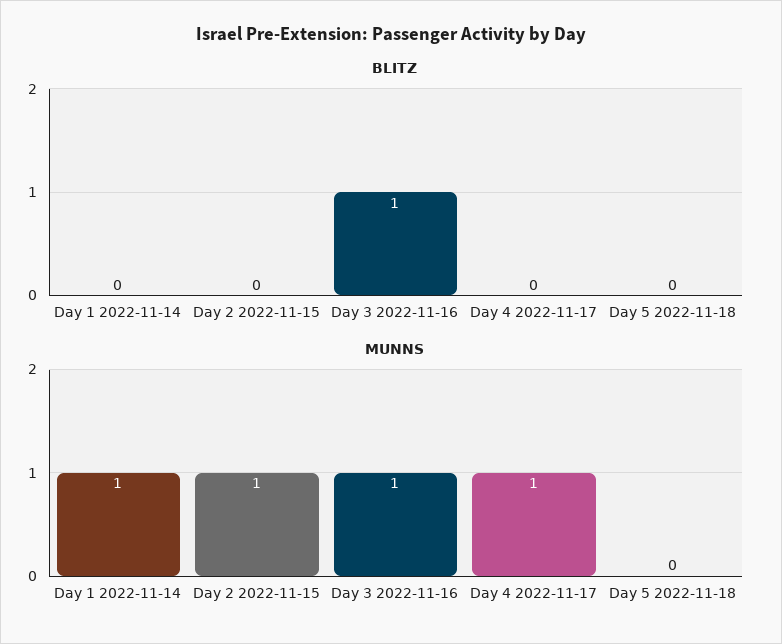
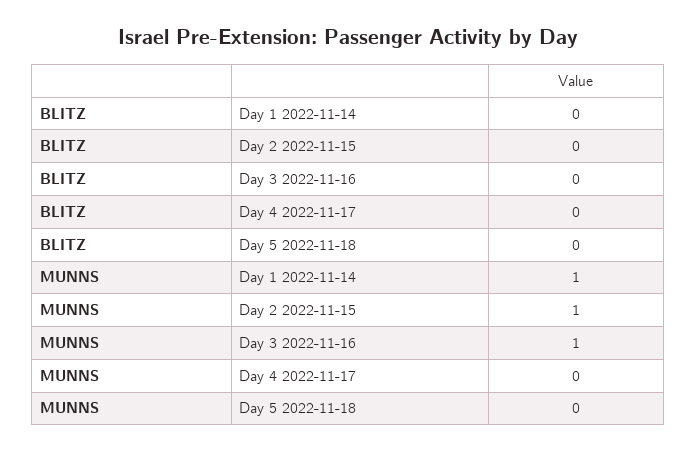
  {
    "BLITZ": {
      "Day 1 2022-11-14": 0,
      "Day 2 2022-11-15": 0,
-     "Day 3 2022-11-16": 1,
+     "Day 3 2022-11-16": 0,
      "Day 4 2022-11-17": 0,
      "Day 5 2022-11-18": 0
    },
    "MUNNS": {
      "Day 1 2022-11-14": 1,
      "Day 2 2022-11-15": 1,
      "Day 3 2022-11-16": 1,
-     "Day 4 2022-11-17": 1,
+     "Day 4 2022-11-17": 0,
      "Day 5 2022-11-18": 0
    }
  }

